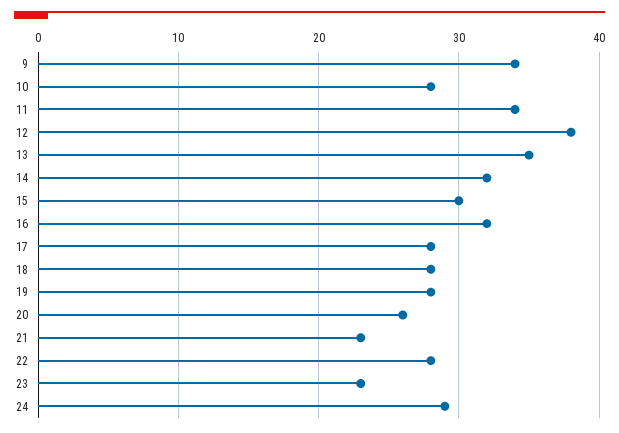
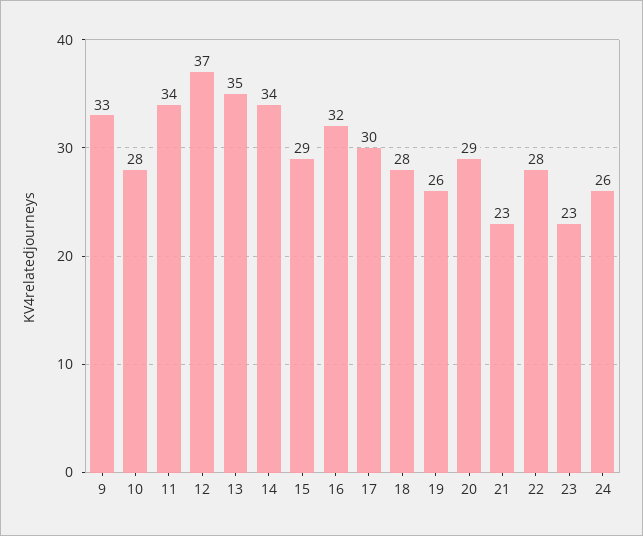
  {
-   "9": 34,
+   "9": 33,
    "10": 28,
    "11": 34,
-   "12": 38,
+   "12": 37,
    "13": 35,
-   "14": 32,
+   "14": 34,
-   "15": 30,
+   "15": 29,
    "16": 32,
-   "17": 28,
+   "17": 30,
    "18": 28,
-   "19": 28,
+   "19": 26,
-   "20": 26,
+   "20": 29,
    "21": 23,
    "22": 28,
    "23": 23,
-   "24": 29
+   "24": 26
  }

